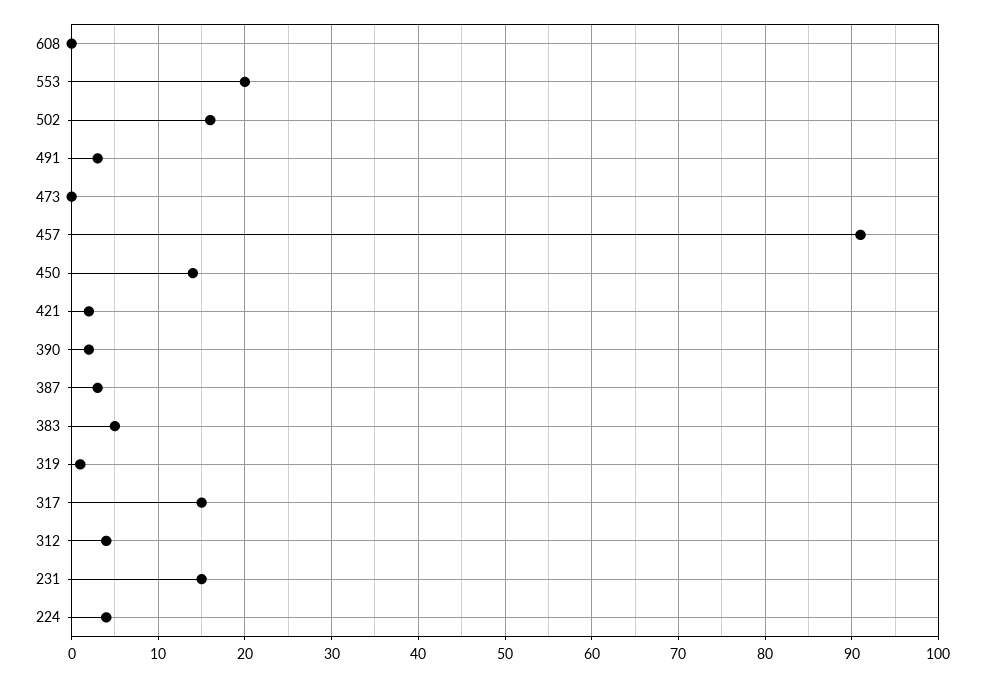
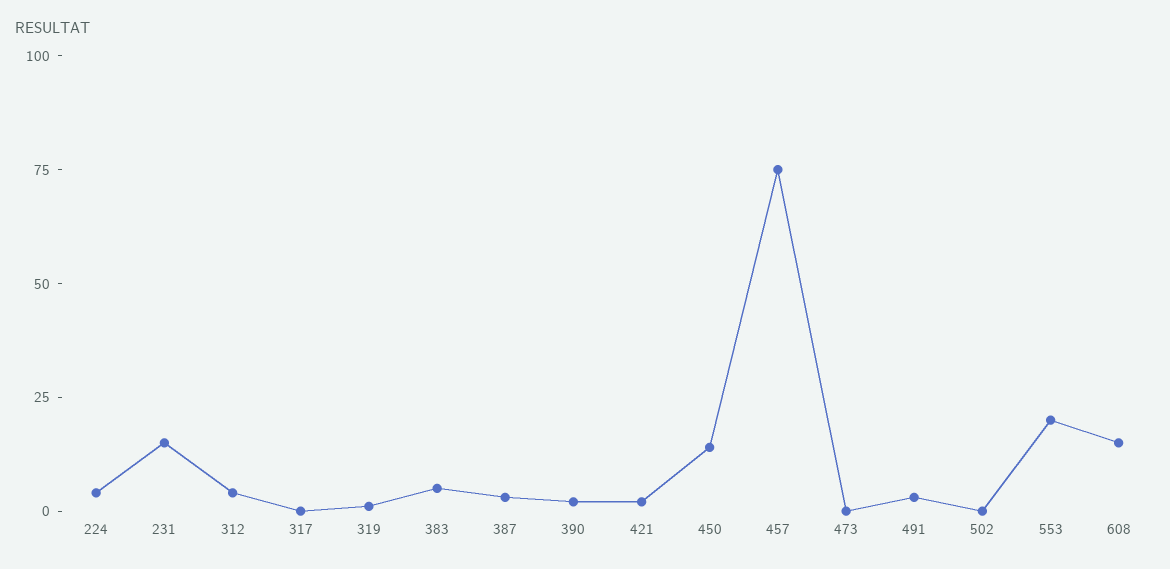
  {
-   "608": 0,
+   "608": 15,
    "553": 20,
-   "502": 16,
+   "502": 0,
    "491": 3,
    "473": 0,
-   "457": 91,
+   "457": 75,
    "450": 14,
    "421": 2,
    "390": 2,
    "387": 3,
    "383": 5,
    "319": 1,
-   "317": 15,
+   "317": 0,
    "312": 4,
    "231": 15,
    "224": 4
  }

